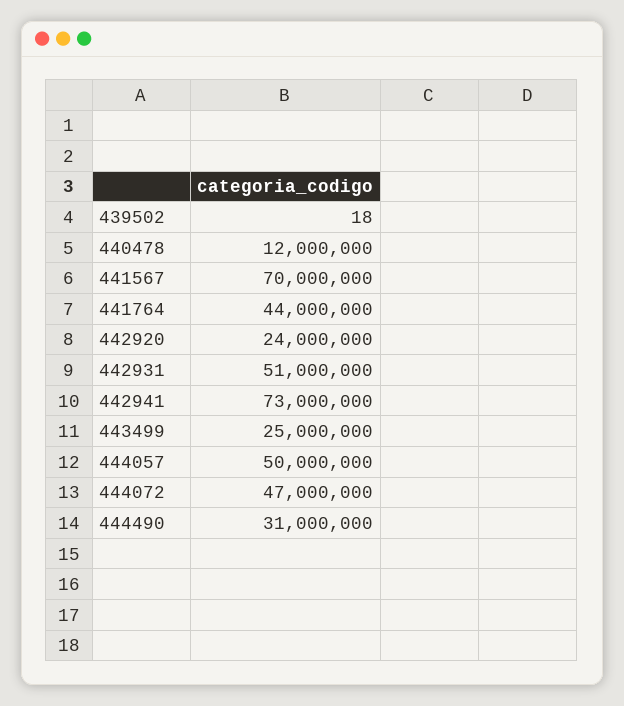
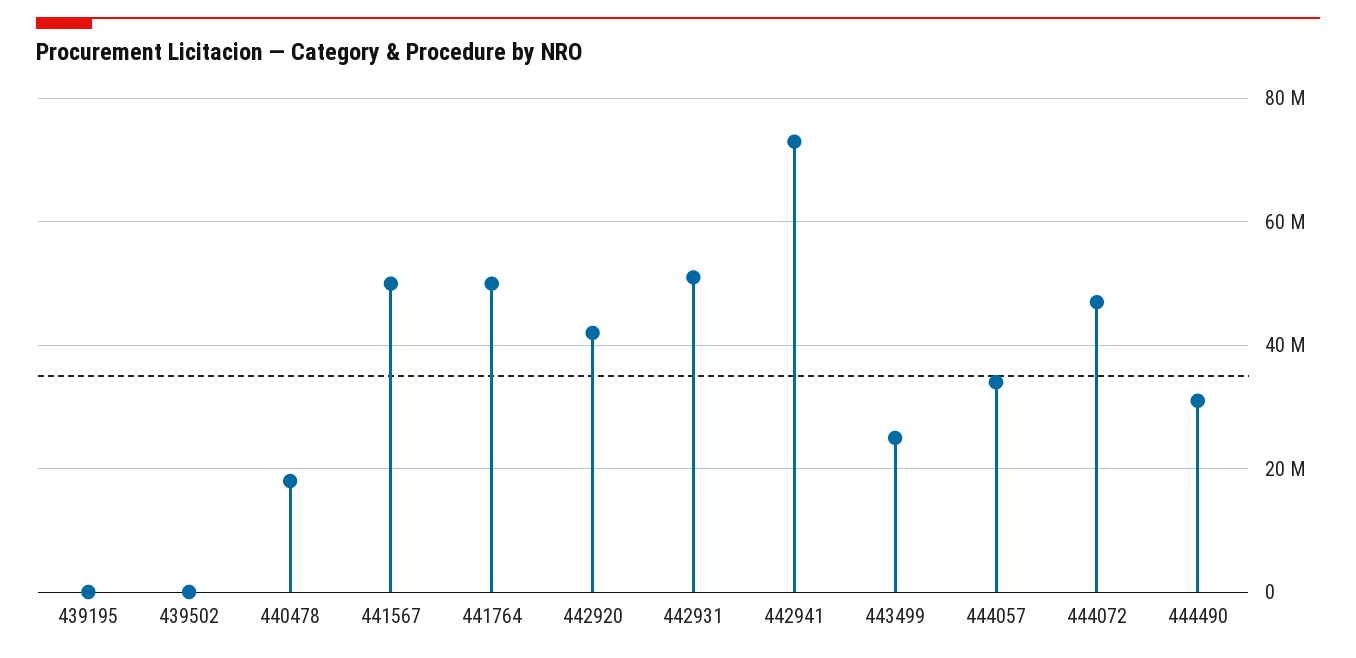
  {
    "439502": 18,
-   "440478": 12000000,
+   "440478": 18000000,
-   "441567": 70000000,
+   "441567": 50000000,
-   "441764": 44000000,
+   "441764": 50000000,
-   "442920": 24000000,
+   "442920": 42000000,
    "442931": 51000000,
    "442941": 73000000,
    "443499": 25000000,
-   "444057": 50000000,
+   "444057": 34000000,
    "444072": 47000000,
-   "444490": 31000000
+   "444490": 31000000,
+   "439195": 0
  }

